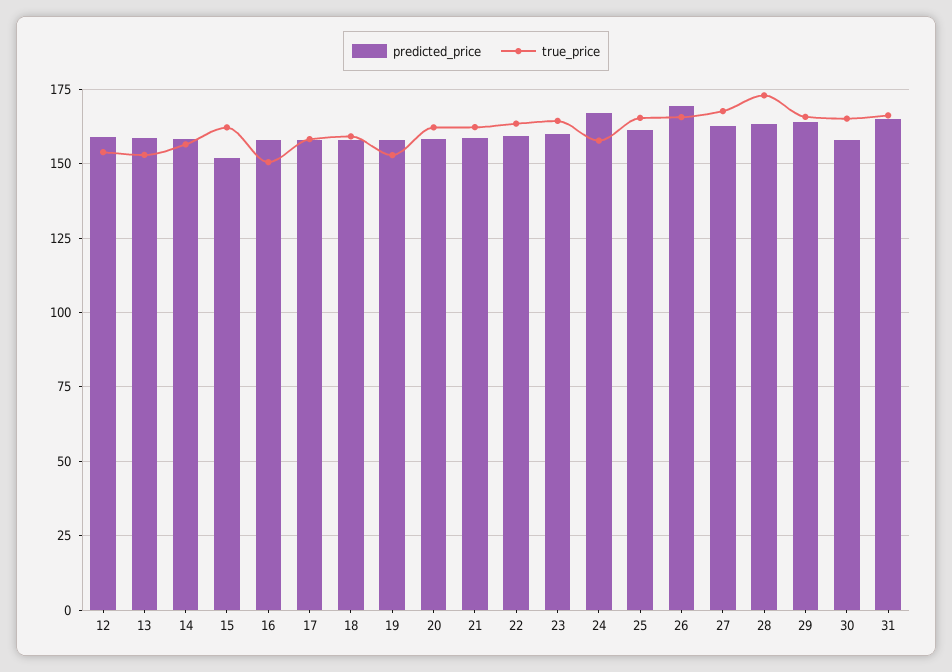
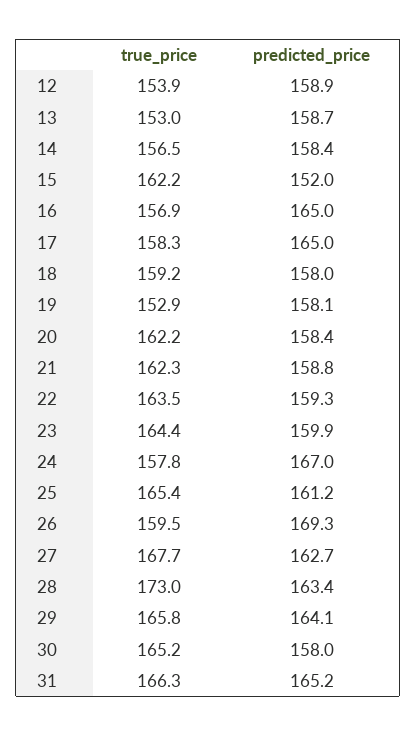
  {
    "predicted_price": {
      "12": 158.9,
      "13": 158.7,
      "14": 158.4,
      "15": 152,
-     "16": 157.5,
+     "16": 165,
-     "17": 157.5,
+     "17": 165,
      "18": 158,
      "19": 158.1,
      "20": 158.4,
      "21": 158.8,
      "22": 159.3,
      "23": 159.9,
      "24": 167,
      "25": 161.2,
      "26": 169.3,
      "27": 162.7,
      "28": 163.4,
      "29": 164.1,
      "30": 158,
      "31": 165.2
    },
    "true_price": {
      "12": 153.9,
      "13": 153,
      "14": 156.5,
      "15": 162.2,
-     "16": 150,
+     "16": 156.9,
      "17": 158.3,
      "18": 159.2,
      "19": 152.9,
      "20": 162.2,
      "21": 162.3,
      "22": 163.5,
      "23": 164.4,
      "24": 157.8,
      "25": 165.4,
-     "26": 165,
+     "26": 159.5,
      "27": 167.7,
      "28": 173,
      "29": 165.8,
      "30": 165.2,
      "31": 166.3
    }
  }

